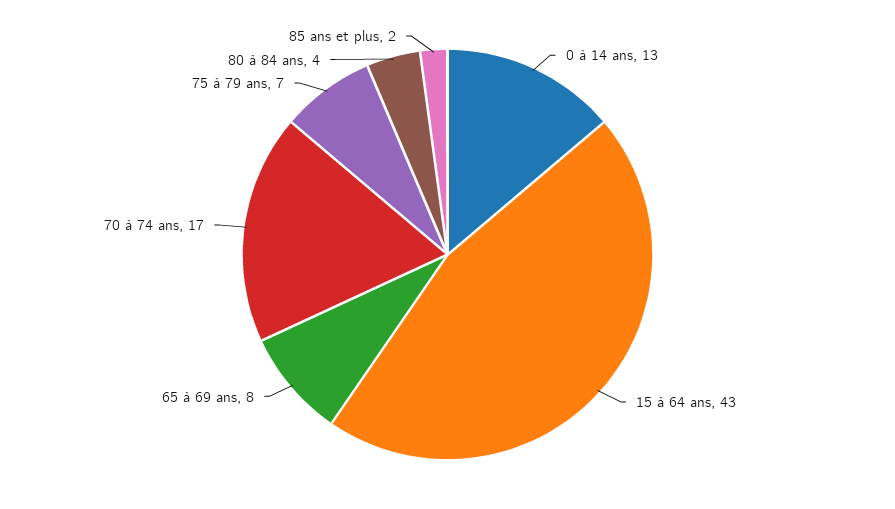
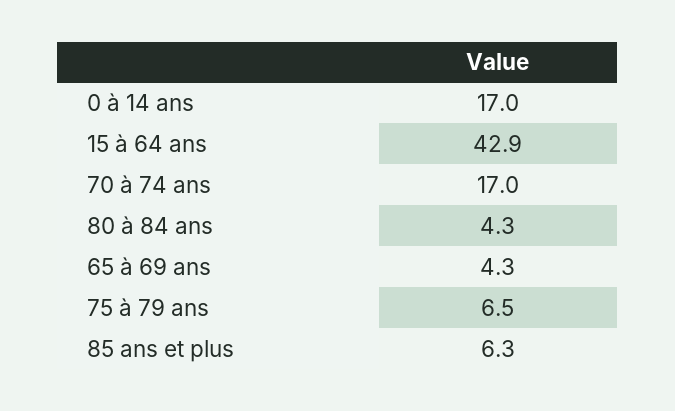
  {
-   "0 à 14 ans": 13,
+   "0 à 14 ans": 17,
    "15 à 64 ans": 42.9,
-   "65 à 69 ans": 8,
+   "65 à 69 ans": 4.3,
    "70 à 74 ans": 17,
    "75 à 79 ans": 6.5,
    "80 à 84 ans": 4.3,
-   "85 ans et plus": 2
+   "85 ans et plus": 6.3
  }

